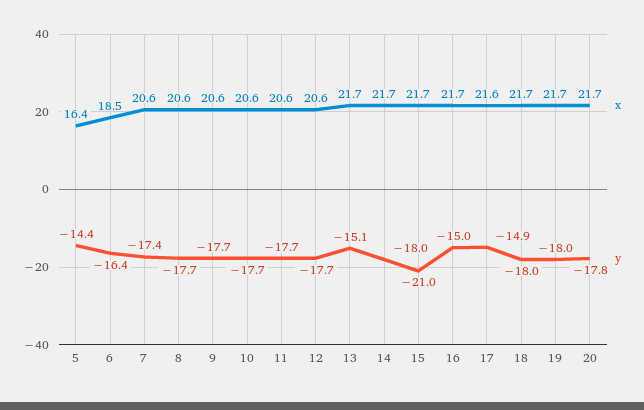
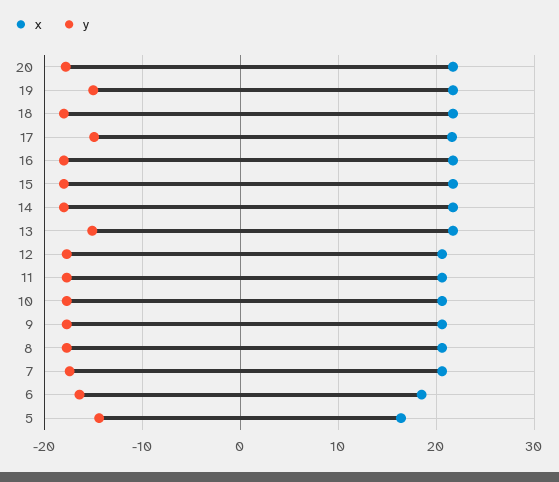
  {
    "x": {
      "5": 16.4,
      "6": 18.5,
      "7": 20.6,
      "8": 20.6,
      "9": 20.6,
      "10": 20.6,
      "11": 20.6,
      "12": 20.6,
      "13": 21.7,
      "14": 21.7,
      "15": 21.7,
      "16": 21.7,
      "17": 21.6,
      "18": 21.7,
      "19": 21.7,
      "20": 21.7
    },
    "y": {
      "5": -14.4,
      "6": -16.4,
      "7": -17.4,
      "8": -17.7,
      "9": -17.7,
      "10": -17.7,
      "11": -17.7,
      "12": -17.7,
      "13": -15.1,
      "14": -18,
-     "15": -21,
+     "15": -18,
-     "16": -15,
+     "16": -18,
      "17": -14.9,
      "18": -18,
-     "19": -18,
+     "19": -15,
      "20": -17.8
    }
  }

